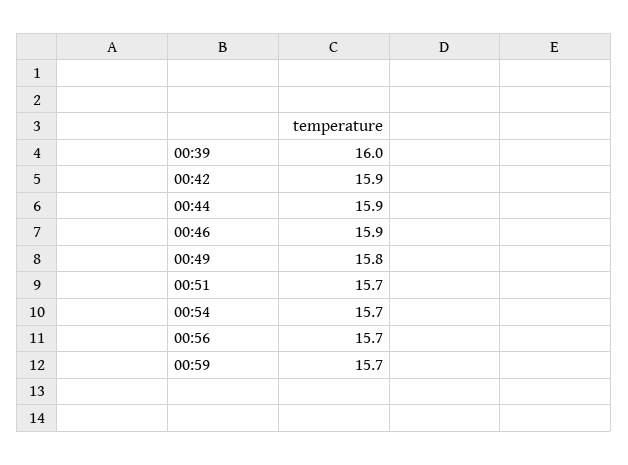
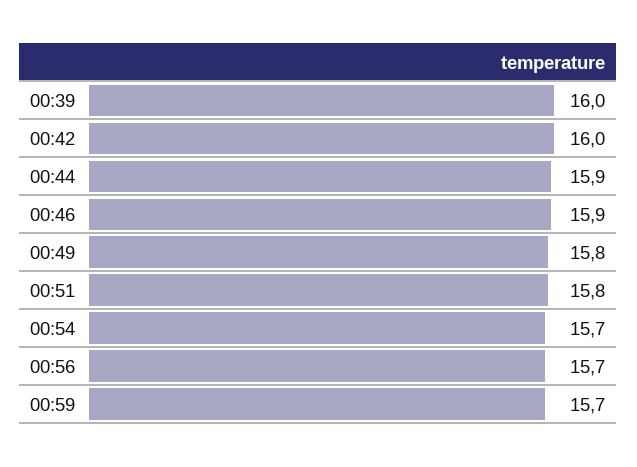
  {
    "00:39": 16,
-   "00:42": 15.9,
+   "00:42": 16,
    "00:44": 15.9,
    "00:46": 15.9,
    "00:49": 15.8,
-   "00:51": 15.7,
+   "00:51": 15.8,
    "00:54": 15.7,
    "00:56": 15.7,
    "00:59": 15.7
  }

